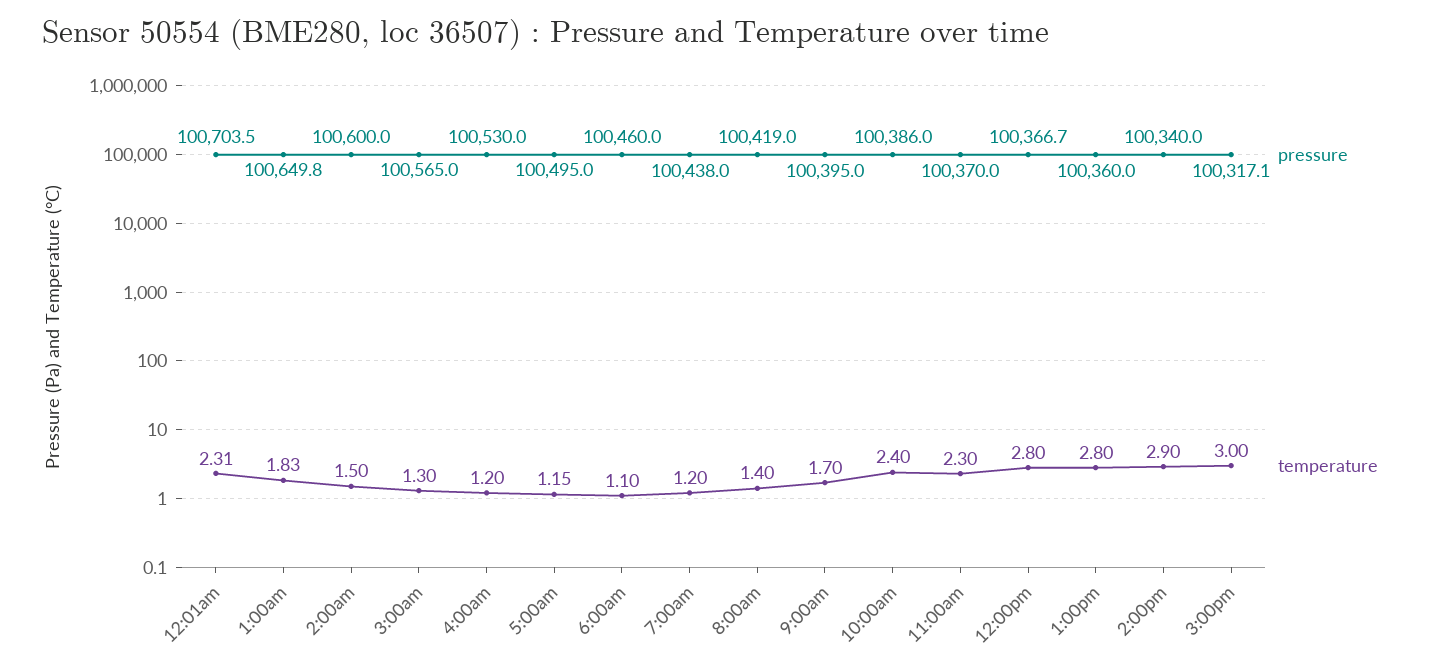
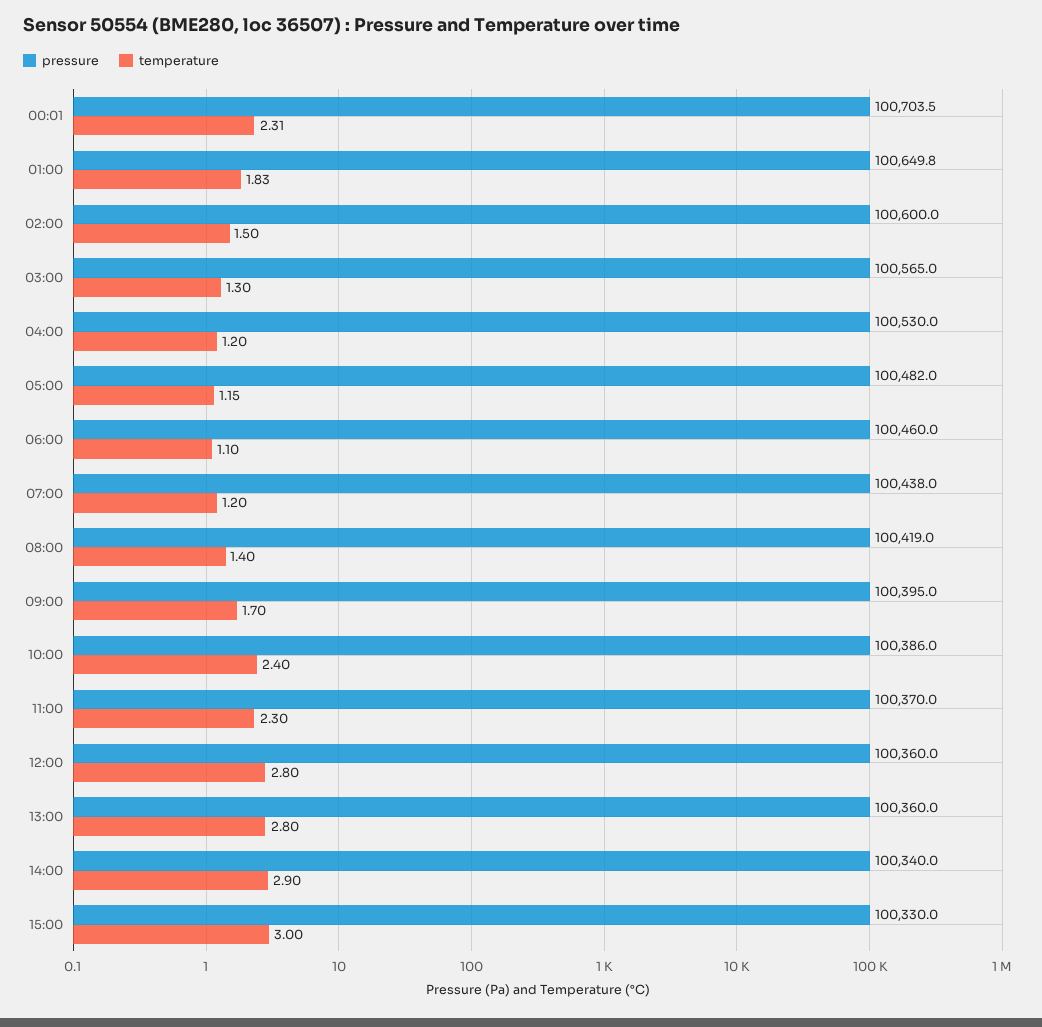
  {
    "pressure": {
      "12:01am": 100703.5,
      "1:00am": 100649.8,
      "2:00am": 100600,
      "3:00am": 100565,
      "4:00am": 100530,
-     "5:00am": 100495,
+     "5:00am": 100482,
      "6:00am": 100460,
      "7:00am": 100438,
      "8:00am": 100419,
      "9:00am": 100395,
      "10:00am": 100386,
      "11:00am": 100370,
-     "12:00pm": 100366.7,
+     "12:00pm": 100360,
      "1:00pm": 100360,
      "2:00pm": 100340,
-     "3:00pm": 100317.1
+     "3:00pm": 100330
    },
    "temperature": {
      "12:01am": 2.31,
      "1:00am": 1.83,
      "2:00am": 1.5,
      "3:00am": 1.3,
      "4:00am": 1.2,
      "5:00am": 1.15,
      "6:00am": 1.1,
      "7:00am": 1.2,
      "8:00am": 1.4,
      "9:00am": 1.7,
      "10:00am": 2.4,
      "11:00am": 2.3,
      "12:00pm": 2.8,
      "1:00pm": 2.8,
      "2:00pm": 2.9,
      "3:00pm": 3
    }
  }

